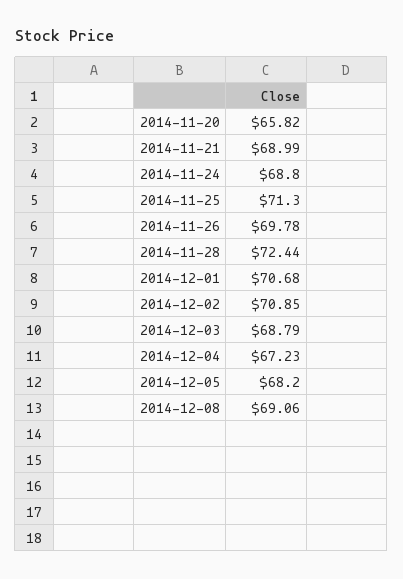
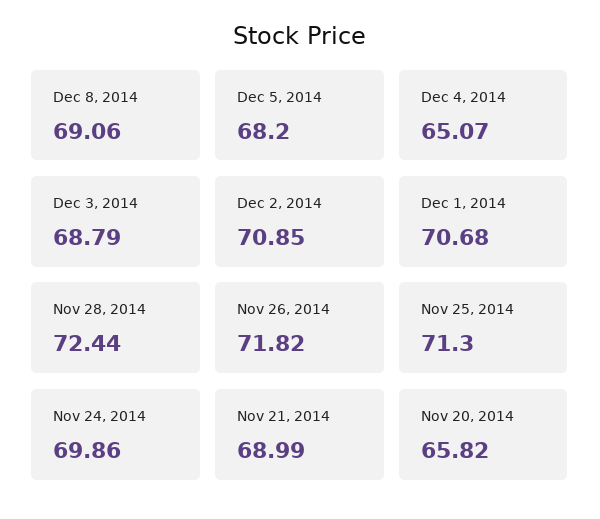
  {
    "2014-11-20": 65.82,
    "2014-11-21": 68.99,
-   "2014-11-24": 68.8,
+   "2014-11-24": 69.86,
    "2014-11-25": 71.3,
-   "2014-11-26": 69.78,
+   "2014-11-26": 71.82,
    "2014-11-28": 72.44,
    "2014-12-01": 70.68,
    "2014-12-02": 70.85,
    "2014-12-03": 68.79,
-   "2014-12-04": 67.23,
+   "2014-12-04": 65.07,
    "2014-12-05": 68.2,
    "2014-12-08": 69.06
  }

